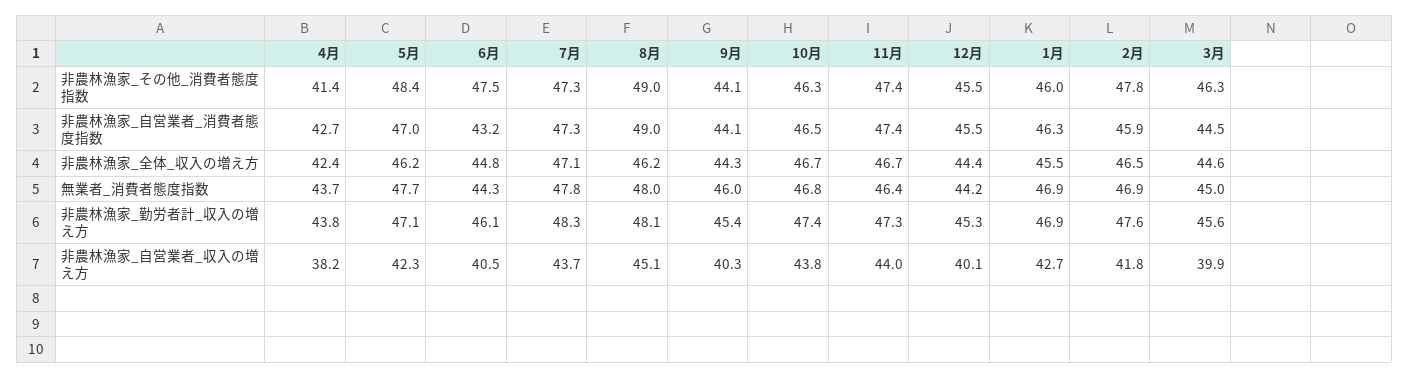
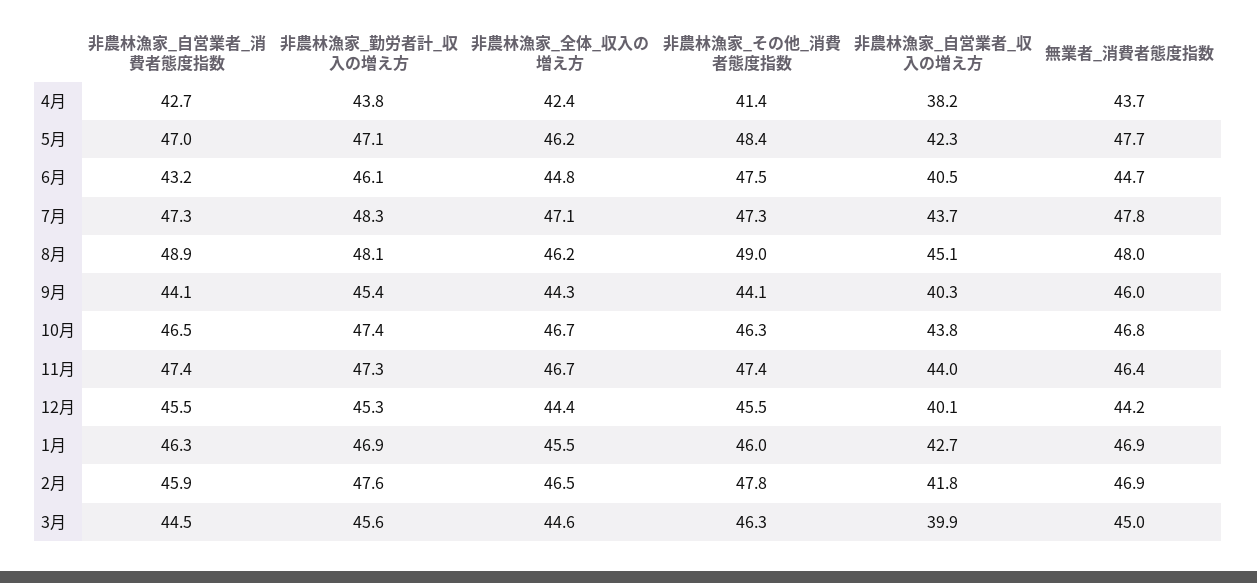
  {
    "4月": {
      "非農林漁家_その他_消費者態度指数": 41.4,
      "非農林漁家_自営業者_消費者態度指数": 42.7,
      "非農林漁家_全体_収入の増え方": 42.4,
      "無業者_消費者態度指数": 43.7,
      "非農林漁家_勤労者計_収入の増え方": 43.8,
      "非農林漁家_自営業者_収入の増え方": 38.2
    },
    "5月": {
      "非農林漁家_その他_消費者態度指数": 48.4,
      "非農林漁家_自営業者_消費者態度指数": 47,
      "非農林漁家_全体_収入の増え方": 46.2,
      "無業者_消費者態度指数": 47.7,
      "非農林漁家_勤労者計_収入の増え方": 47.1,
      "非農林漁家_自営業者_収入の増え方": 42.3
    },
    "6月": {
      "非農林漁家_その他_消費者態度指数": 47.5,
      "非農林漁家_自営業者_消費者態度指数": 43.2,
      "非農林漁家_全体_収入の増え方": 44.8,
-     "無業者_消費者態度指数": 44.3,
+     "無業者_消費者態度指数": 44.7,
      "非農林漁家_勤労者計_収入の増え方": 46.1,
      "非農林漁家_自営業者_収入の増え方": 40.5
    },
    "7月": {
      "非農林漁家_その他_消費者態度指数": 47.3,
      "非農林漁家_自営業者_消費者態度指数": 47.3,
      "非農林漁家_全体_収入の増え方": 47.1,
      "無業者_消費者態度指数": 47.8,
      "非農林漁家_勤労者計_収入の増え方": 48.3,
      "非農林漁家_自営業者_収入の増え方": 43.7
    },
    "8月": {
      "非農林漁家_その他_消費者態度指数": 49,
-     "非農林漁家_自営業者_消費者態度指数": 49,
+     "非農林漁家_自営業者_消費者態度指数": 48.9,
      "非農林漁家_全体_収入の増え方": 46.2,
      "無業者_消費者態度指数": 48,
      "非農林漁家_勤労者計_収入の増え方": 48.1,
      "非農林漁家_自営業者_収入の増え方": 45.1
    },
    "9月": {
      "非農林漁家_その他_消費者態度指数": 44.1,
      "非農林漁家_自営業者_消費者態度指数": 44.1,
      "非農林漁家_全体_収入の増え方": 44.3,
      "無業者_消費者態度指数": 46,
      "非農林漁家_勤労者計_収入の増え方": 45.4,
      "非農林漁家_自営業者_収入の増え方": 40.3
    },
    "10月": {
      "非農林漁家_その他_消費者態度指数": 46.3,
      "非農林漁家_自営業者_消費者態度指数": 46.5,
      "非農林漁家_全体_収入の増え方": 46.7,
      "無業者_消費者態度指数": 46.8,
      "非農林漁家_勤労者計_収入の増え方": 47.4,
      "非農林漁家_自営業者_収入の増え方": 43.8
    },
    "11月": {
      "非農林漁家_その他_消費者態度指数": 47.4,
      "非農林漁家_自営業者_消費者態度指数": 47.4,
      "非農林漁家_全体_収入の増え方": 46.7,
      "無業者_消費者態度指数": 46.4,
      "非農林漁家_勤労者計_収入の増え方": 47.3,
      "非農林漁家_自営業者_収入の増え方": 44
    },
    "12月": {
      "非農林漁家_その他_消費者態度指数": 45.5,
      "非農林漁家_自営業者_消費者態度指数": 45.5,
      "非農林漁家_全体_収入の増え方": 44.4,
      "無業者_消費者態度指数": 44.2,
      "非農林漁家_勤労者計_収入の増え方": 45.3,
      "非農林漁家_自営業者_収入の増え方": 40.1
    },
    "1月": {
      "非農林漁家_その他_消費者態度指数": 46,
      "非農林漁家_自営業者_消費者態度指数": 46.3,
      "非農林漁家_全体_収入の増え方": 45.5,
      "無業者_消費者態度指数": 46.9,
      "非農林漁家_勤労者計_収入の増え方": 46.9,
      "非農林漁家_自営業者_収入の増え方": 42.7
    },
    "2月": {
      "非農林漁家_その他_消費者態度指数": 47.8,
      "非農林漁家_自営業者_消費者態度指数": 45.9,
      "非農林漁家_全体_収入の増え方": 46.5,
      "無業者_消費者態度指数": 46.9,
      "非農林漁家_勤労者計_収入の増え方": 47.6,
      "非農林漁家_自営業者_収入の増え方": 41.8
    },
    "3月": {
      "非農林漁家_その他_消費者態度指数": 46.3,
      "非農林漁家_自営業者_消費者態度指数": 44.5,
      "非農林漁家_全体_収入の増え方": 44.6,
      "無業者_消費者態度指数": 45,
      "非農林漁家_勤労者計_収入の増え方": 45.6,
      "非農林漁家_自営業者_収入の増え方": 39.9
    }
  }

